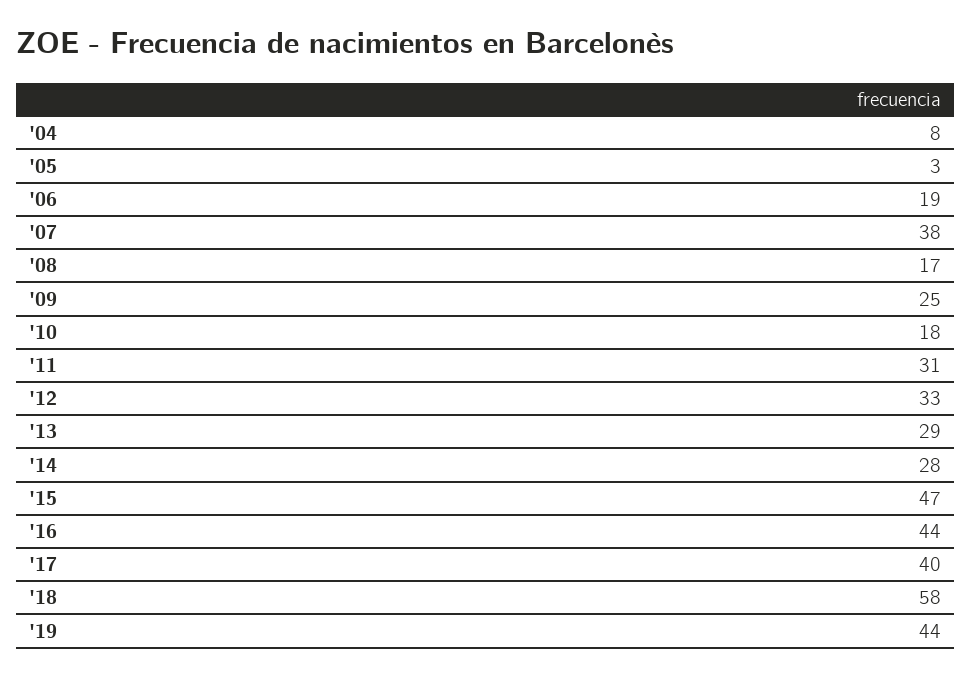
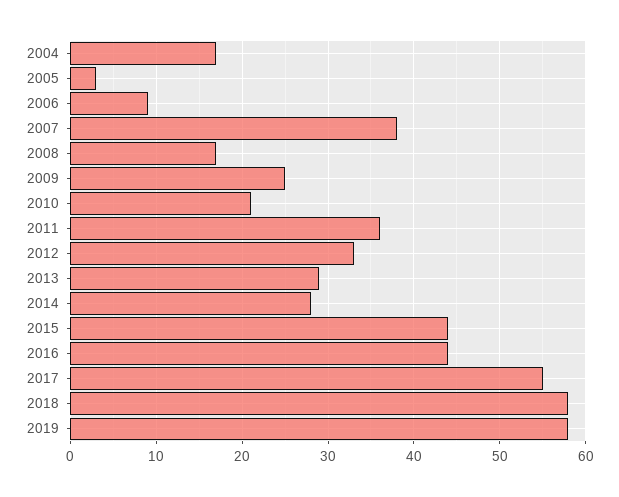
  {
-   "'04": 8,
+   "'04": 17,
    "'05": 3,
-   "'06": 19,
+   "'06": 9,
    "'07": 38,
    "'08": 17,
    "'09": 25,
-   "'10": 18,
+   "'10": 21,
-   "'11": 31,
+   "'11": 36,
    "'12": 33,
    "'13": 29,
    "'14": 28,
-   "'15": 47,
+   "'15": 44,
    "'16": 44,
-   "'17": 40,
+   "'17": 55,
    "'18": 58,
-   "'19": 44
+   "'19": 58
  }

